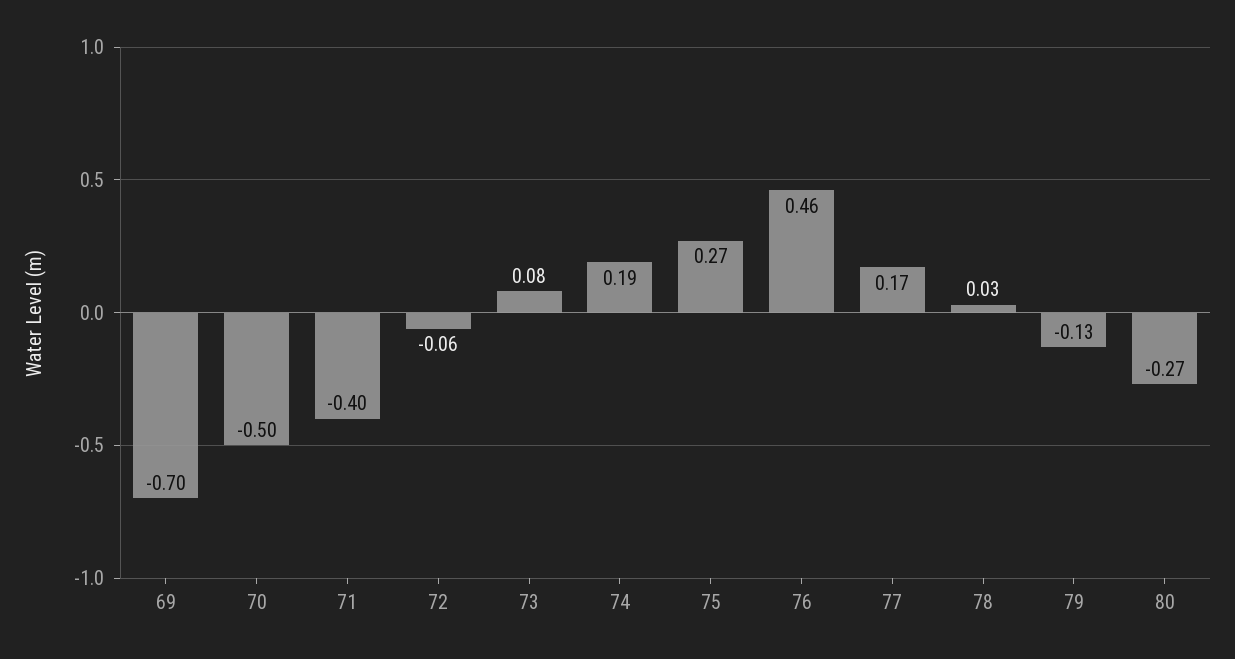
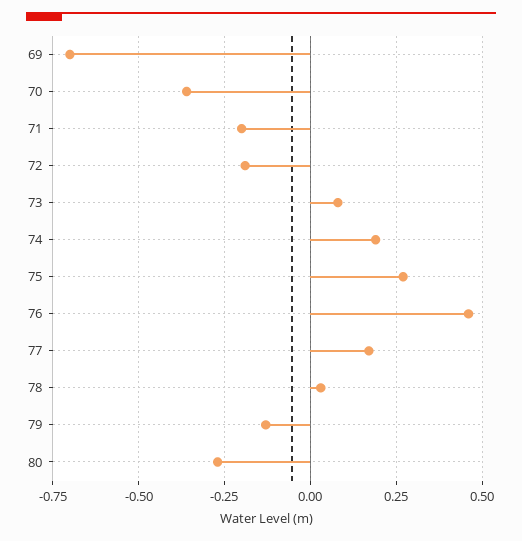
  {
    "69": -0.7,
-   "70": -0.5,
+   "70": -0.35,
-   "71": -0.4,
+   "71": -0.2,
-   "72": -0.06,
+   "72": -0.2,
    "73": 0.08,
    "74": 0.19,
    "75": 0.27,
    "76": 0.46,
    "77": 0.17,
    "78": 0.03,
    "79": -0.13,
    "80": -0.27
  }

